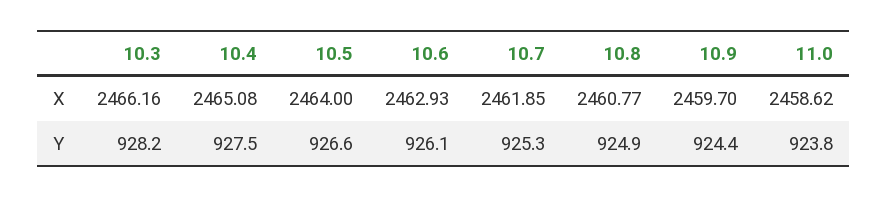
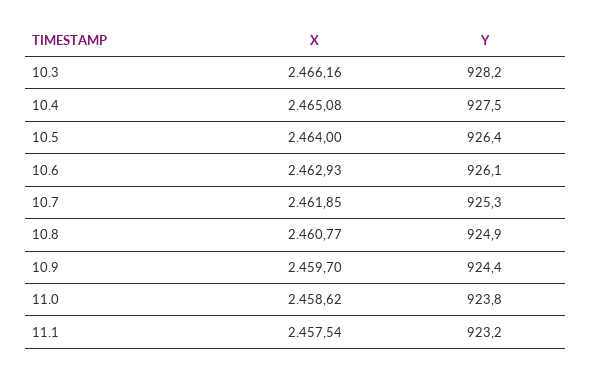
  {
    "10.3": {
      "X": 2466.16,
      "Y": 928.2
    },
    "10.4": {
      "X": 2465.08,
      "Y": 927.5
    },
    "10.5": {
      "X": 2464,
-     "Y": 926.6
+     "Y": 926.4
    },
    "10.6": {
      "X": 2462.93,
      "Y": 926.1
    },
    "10.7": {
      "X": 2461.85,
      "Y": 925.3
    },
    "10.8": {
      "X": 2460.77,
      "Y": 924.9
    },
    "10.9": {
      "X": 2459.7,
      "Y": 924.4
    },
    "11.0": {
      "X": 2458.62,
      "Y": 923.8
-   }
+   },
+   "11.1": {
+     "X": 2457.54,
+     "Y": 923.2
+   }
  }

